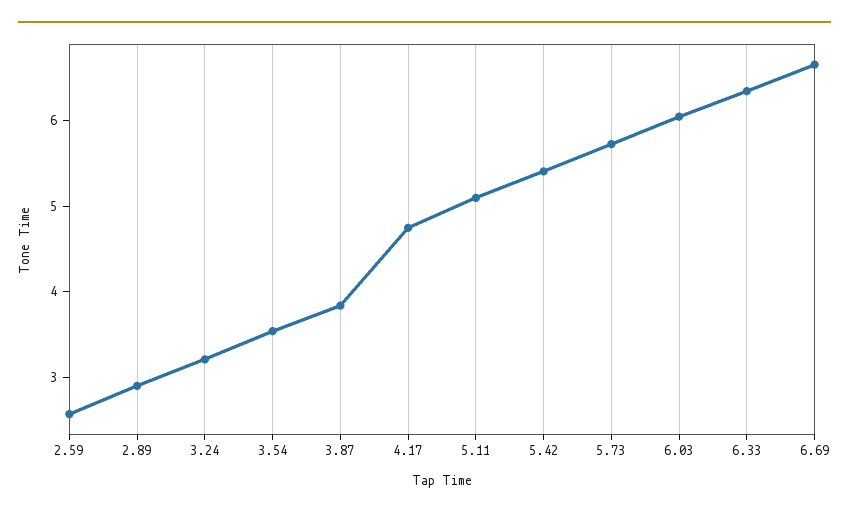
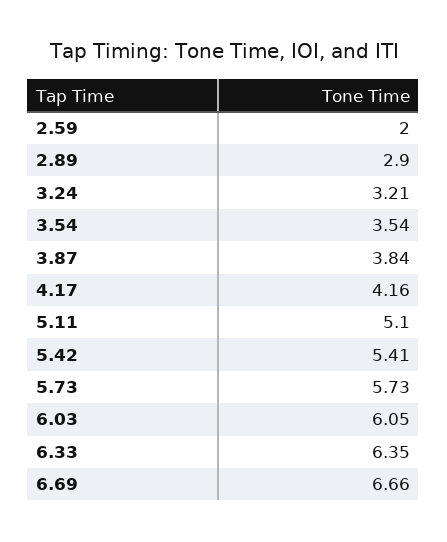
  {
-   "2.59": 2.6,
+   "2.59": 2,
    "2.89": 2.9,
    "3.24": 3.21,
    "3.54": 3.54,
    "3.87": 3.84,
-   "4.17": 4.8,
+   "4.17": 4.16,
    "5.11": 5.1,
    "5.42": 5.41,
    "5.73": 5.73,
    "6.03": 6.05,
    "6.33": 6.35,
    "6.69": 6.66
  }

